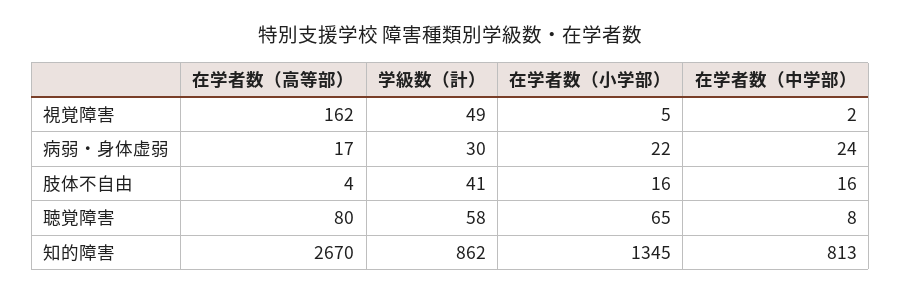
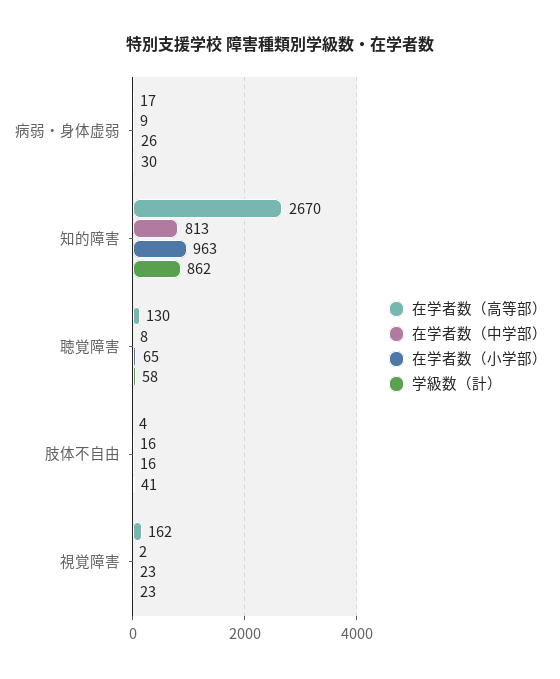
  {
    "在学者数（高等部）": {
      "視覚障害": 162,
      "病弱・身体虚弱": 17,
      "肢体不自由": 4,
-     "聴覚障害": 80,
+     "聴覚障害": 130,
      "知的障害": 2670
    },
    "学級数（計）": {
-     "視覚障害": 49,
+     "視覚障害": 23,
      "病弱・身体虚弱": 30,
      "肢体不自由": 41,
      "聴覚障害": 58,
      "知的障害": 862
    },
    "在学者数（小学部）": {
-     "視覚障害": 5,
+     "視覚障害": 23,
-     "病弱・身体虚弱": 22,
+     "病弱・身体虚弱": 26,
      "肢体不自由": 16,
      "聴覚障害": 65,
-     "知的障害": 1345
+     "知的障害": 963
    },
    "在学者数（中学部）": {
      "視覚障害": 2,
-     "病弱・身体虚弱": 24,
+     "病弱・身体虚弱": 9,
      "肢体不自由": 16,
      "聴覚障害": 8,
      "知的障害": 813
    }
  }

